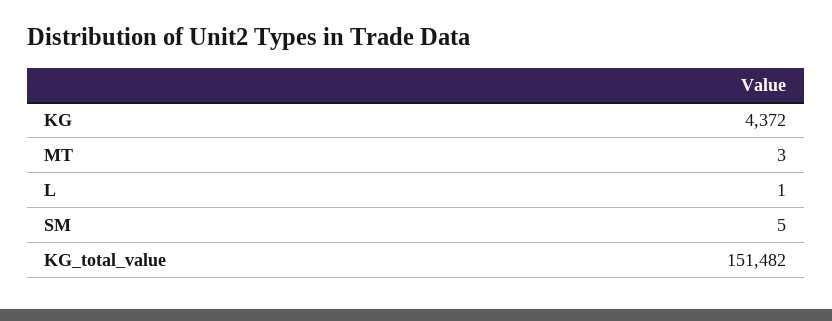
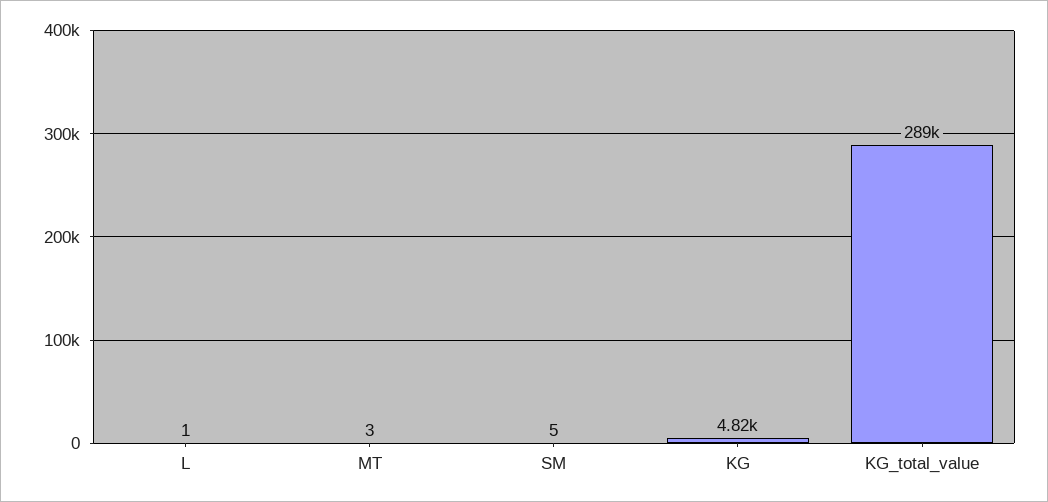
  {
-   "KG": 4372,
+   "KG": 4820,
    "MT": 3,
    "L": 1,
    "SM": 5,
-   "KG_total_value": 151482
+   "KG_total_value": 289000
  }

